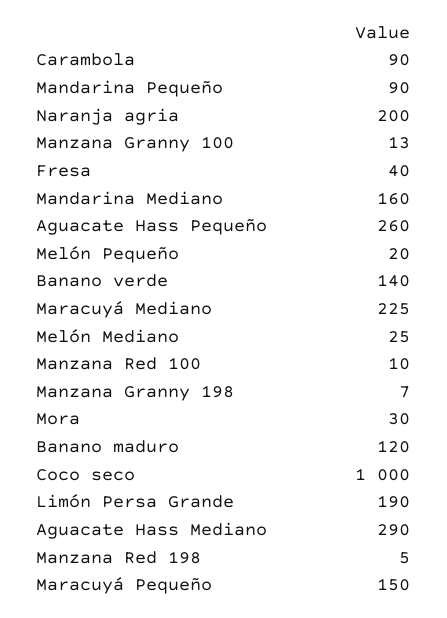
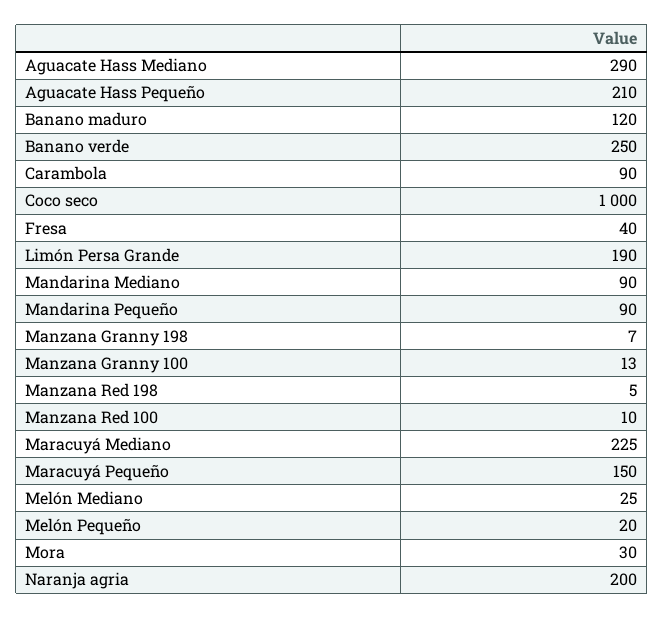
  {
    "Carambola": 90,
    "Mandarina Pequeño": 90,
    "Naranja agria": 200,
    "Manzana Granny 100": 13,
    "Fresa": 40,
-   "Mandarina Mediano": 160,
+   "Mandarina Mediano": 90,
-   "Aguacate Hass Pequeño": 260,
+   "Aguacate Hass Pequeño": 210,
    "Melón Pequeño": 20,
-   "Banano verde": 140,
+   "Banano verde": 250,
    "Maracuyá Mediano": 225,
    "Melón Mediano": 25,
    "Manzana Red 100": 10,
    "Manzana Granny 198": 7,
    "Mora": 30,
    "Banano maduro": 120,
    "Coco seco": 1000,
    "Limón Persa Grande": 190,
    "Aguacate Hass Mediano": 290,
    "Manzana Red 198": 5,
    "Maracuyá Pequeño": 150
  }

